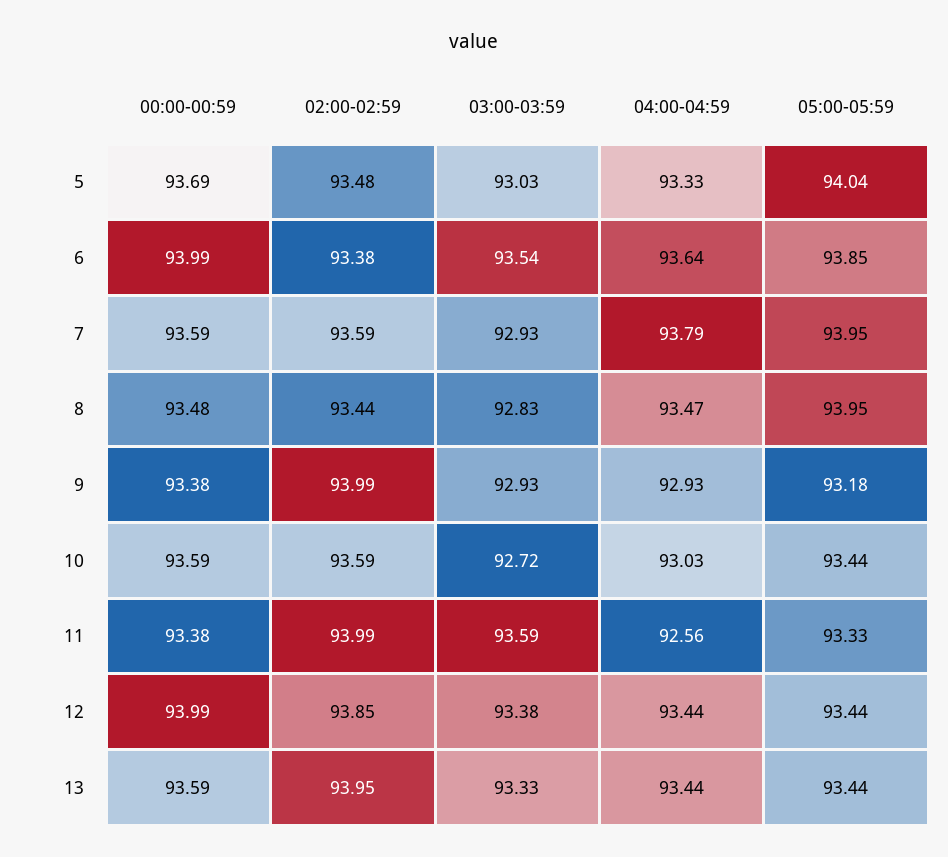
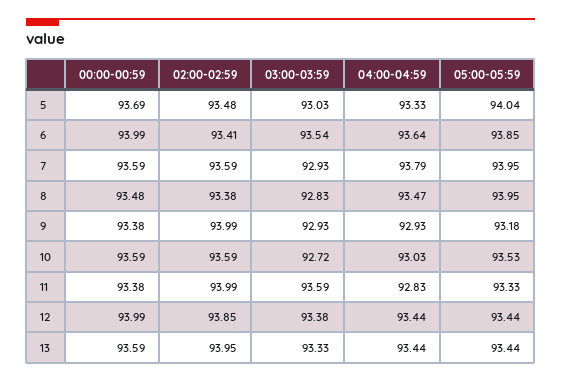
  {
    "00:00-00:59": {
      "5": 93.69,
      "6": 93.99,
      "7": 93.59,
      "8": 93.48,
      "9": 93.38,
      "10": 93.59,
      "11": 93.38,
      "12": 93.99,
      "13": 93.59
    },
    "02:00-02:59": {
      "5": 93.48,
-     "6": 93.38,
+     "6": 93.41,
      "7": 93.59,
-     "8": 93.44,
+     "8": 93.38,
      "9": 93.99,
      "10": 93.59,
      "11": 93.99,
      "12": 93.85,
      "13": 93.95
    },
    "03:00-03:59": {
      "5": 93.03,
      "6": 93.54,
      "7": 92.93,
      "8": 92.83,
      "9": 92.93,
      "10": 92.72,
      "11": 93.59,
      "12": 93.38,
      "13": 93.33
    },
    "04:00-04:59": {
      "5": 93.33,
      "6": 93.64,
      "7": 93.79,
      "8": 93.47,
      "9": 92.93,
      "10": 93.03,
-     "11": 92.56,
+     "11": 92.83,
      "12": 93.44,
      "13": 93.44
    },
    "05:00-05:59": {
      "5": 94.04,
      "6": 93.85,
      "7": 93.95,
      "8": 93.95,
      "9": 93.18,
-     "10": 93.44,
+     "10": 93.53,
      "11": 93.33,
      "12": 93.44,
      "13": 93.44
    }
  }

